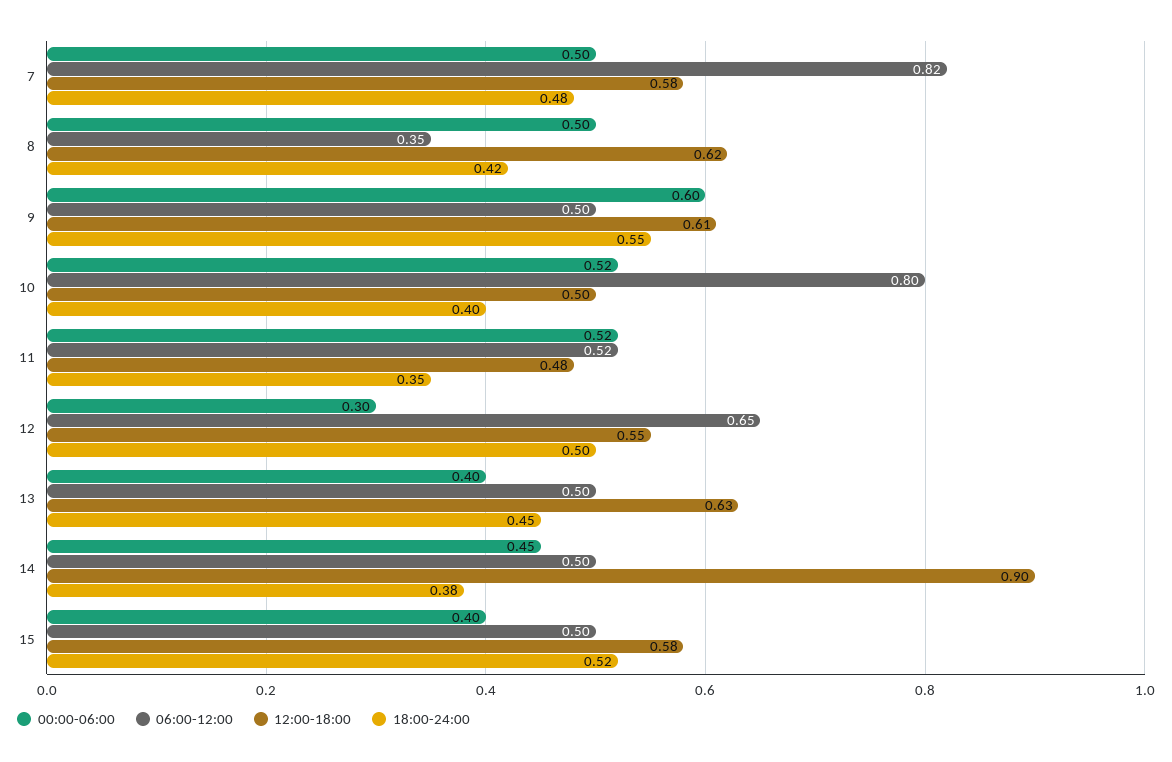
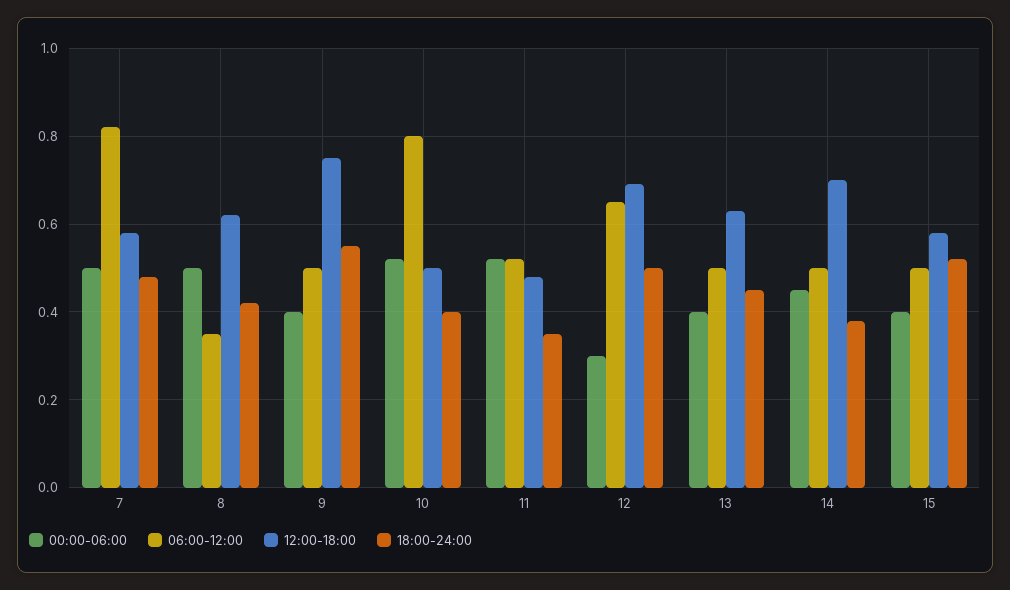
  {
    "00:00-06:00": {
      "7": 0.5,
      "8": 0.5,
-     "9": 0.6,
+     "9": 0.4,
      "10": 0.52,
      "11": 0.52,
      "12": 0.3,
      "13": 0.4,
      "14": 0.45,
      "15": 0.4
    },
    "06:00-12:00": {
      "7": 0.82,
      "8": 0.35,
      "9": 0.5,
      "10": 0.8,
      "11": 0.52,
      "12": 0.65,
      "13": 0.5,
      "14": 0.5,
      "15": 0.5
    },
    "12:00-18:00": {
      "7": 0.58,
      "8": 0.62,
-     "9": 0.61,
+     "9": 0.75,
      "10": 0.5,
      "11": 0.48,
-     "12": 0.55,
+     "12": 0.7,
      "13": 0.63,
-     "14": 0.9,
+     "14": 0.7,
      "15": 0.58
    },
    "18:00-24:00": {
      "7": 0.48,
      "8": 0.42,
      "9": 0.55,
      "10": 0.4,
      "11": 0.35,
      "12": 0.5,
      "13": 0.45,
      "14": 0.38,
      "15": 0.52
    }
  }

